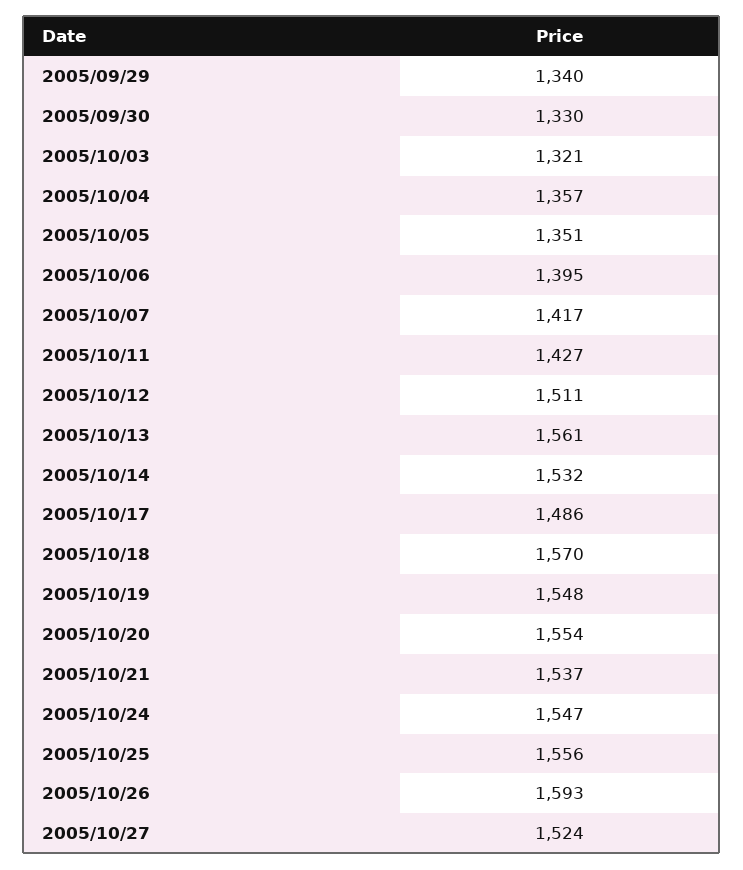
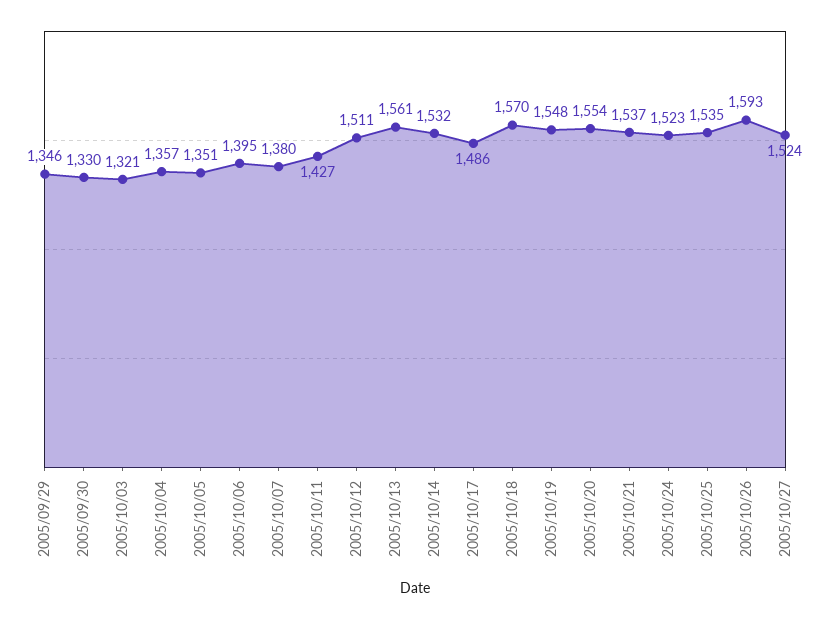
  {
-   "2005/09/29": 1340,
+   "2005/09/29": 1346,
    "2005/09/30": 1330,
    "2005/10/03": 1321,
    "2005/10/04": 1357,
    "2005/10/05": 1351,
    "2005/10/06": 1395,
-   "2005/10/07": 1417,
+   "2005/10/07": 1380,
    "2005/10/11": 1427,
    "2005/10/12": 1511,
    "2005/10/13": 1561,
    "2005/10/14": 1532,
    "2005/10/17": 1486,
    "2005/10/18": 1570,
    "2005/10/19": 1548,
    "2005/10/20": 1554,
    "2005/10/21": 1537,
-   "2005/10/24": 1547,
+   "2005/10/24": 1523,
-   "2005/10/25": 1556,
+   "2005/10/25": 1535,
    "2005/10/26": 1593,
    "2005/10/27": 1524
  }

